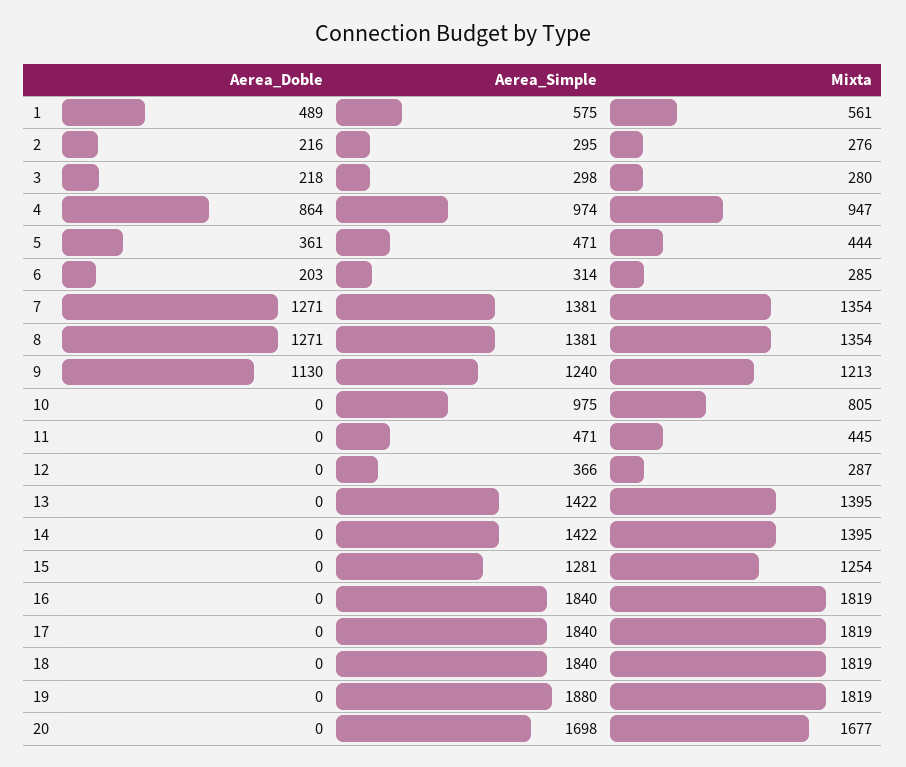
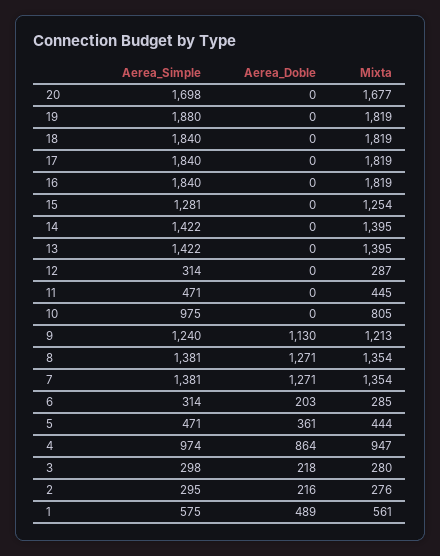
  {
    "Aerea_Doble": {
      "1": 489,
      "2": 216,
      "3": 218,
      "4": 864,
      "5": 361,
      "6": 203,
      "7": 1271,
      "8": 1271,
      "9": 1130,
      "10": 0,
      "11": 0,
      "12": 0,
      "13": 0,
      "14": 0,
      "15": 0,
      "16": 0,
      "17": 0,
      "18": 0,
      "19": 0,
      "20": 0
    },
    "Aerea_Simple": {
      "1": 575,
      "2": 295,
      "3": 298,
      "4": 974,
      "5": 471,
      "6": 314,
      "7": 1381,
      "8": 1381,
      "9": 1240,
      "10": 975,
      "11": 471,
-     "12": 366,
+     "12": 314,
      "13": 1422,
      "14": 1422,
      "15": 1281,
      "16": 1840,
      "17": 1840,
      "18": 1840,
      "19": 1880,
      "20": 1698
    },
    "Mixta": {
      "1": 561,
      "2": 276,
      "3": 280,
      "4": 947,
      "5": 444,
      "6": 285,
      "7": 1354,
      "8": 1354,
      "9": 1213,
      "10": 805,
      "11": 445,
      "12": 287,
      "13": 1395,
      "14": 1395,
      "15": 1254,
      "16": 1819,
      "17": 1819,
      "18": 1819,
      "19": 1819,
      "20": 1677
    }
  }

